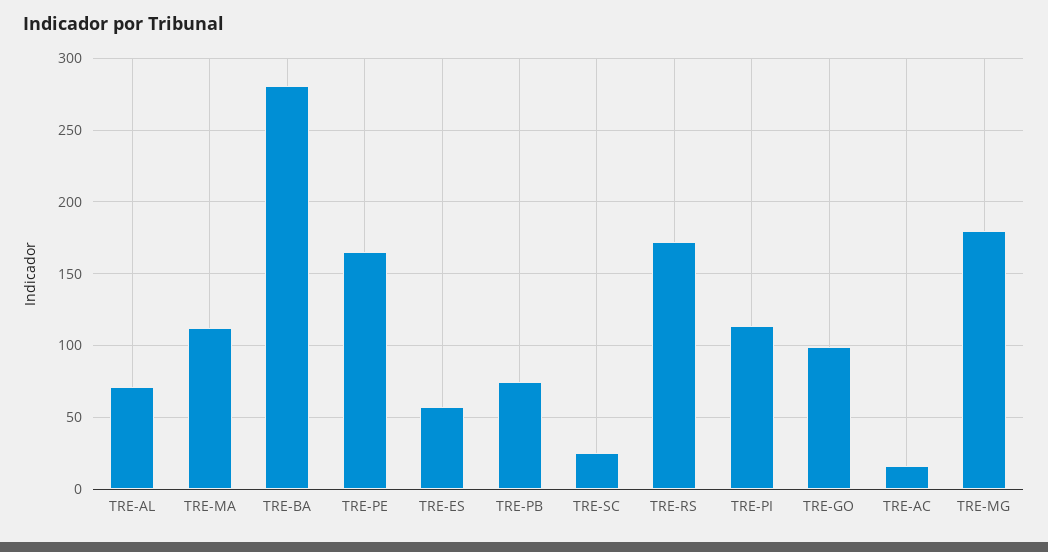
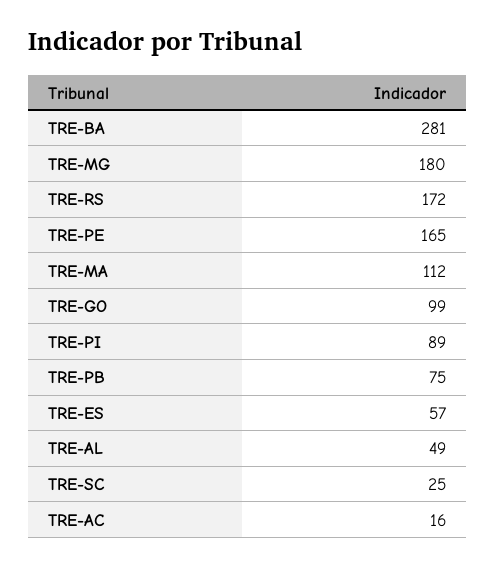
  {
-   "TRE-AL": 70,
+   "TRE-AL": 49,
    "TRE-MA": 112,
    "TRE-BA": 281,
    "TRE-PE": 165,
    "TRE-ES": 57,
    "TRE-PB": 75,
    "TRE-SC": 25,
    "TRE-RS": 172,
-   "TRE-PI": 115,
+   "TRE-PI": 89,
    "TRE-GO": 99,
    "TRE-AC": 16,
    "TRE-MG": 180
  }

